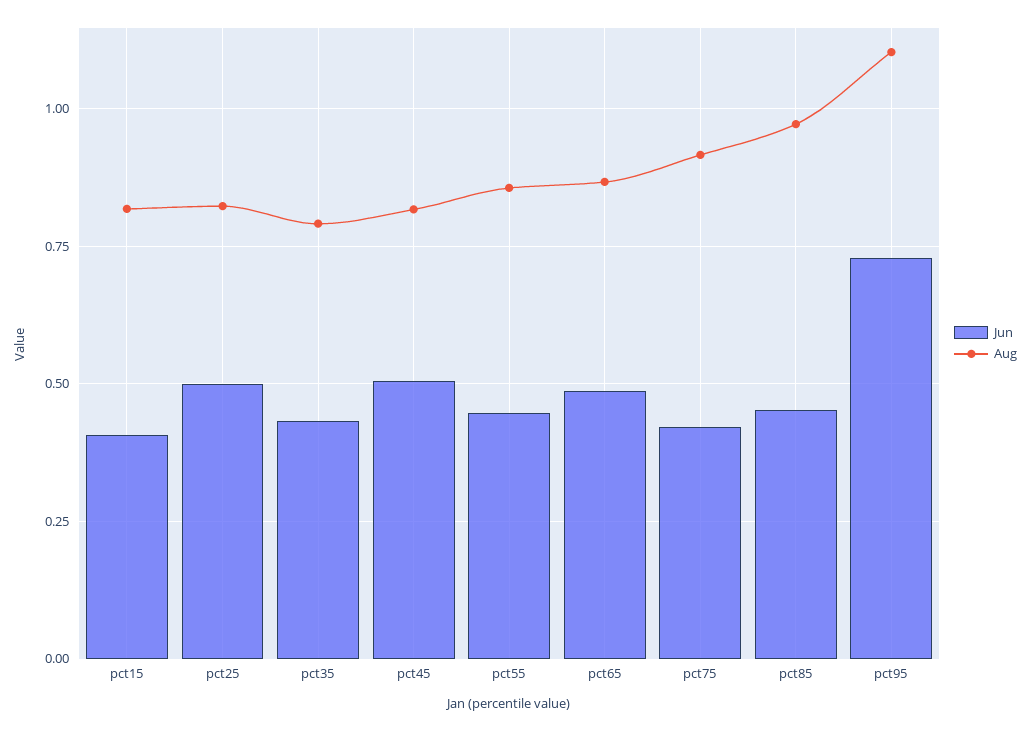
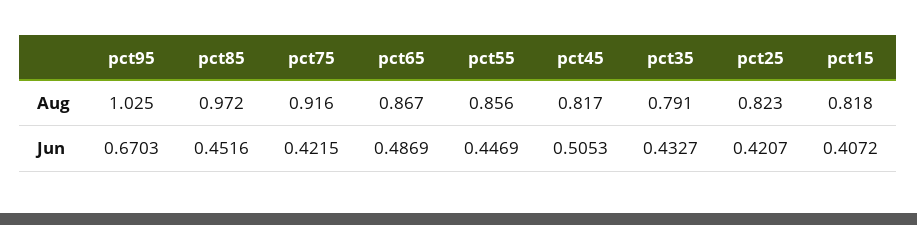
  {
    "Jun": {
      "pct15": 0.4072,
-     "pct25": 0.5,
+     "pct25": 0.4207,
      "pct35": 0.4327,
      "pct45": 0.5053,
      "pct55": 0.4469,
      "pct65": 0.4869,
      "pct75": 0.4215,
      "pct85": 0.4516,
-     "pct95": 0.725
+     "pct95": 0.6703
    },
    "Aug": {
      "pct15": 0.818,
      "pct25": 0.823,
      "pct35": 0.791,
      "pct45": 0.817,
      "pct55": 0.856,
      "pct65": 0.867,
      "pct75": 0.916,
      "pct85": 0.972,
-     "pct95": 1.1
+     "pct95": 1.025
    }
  }

